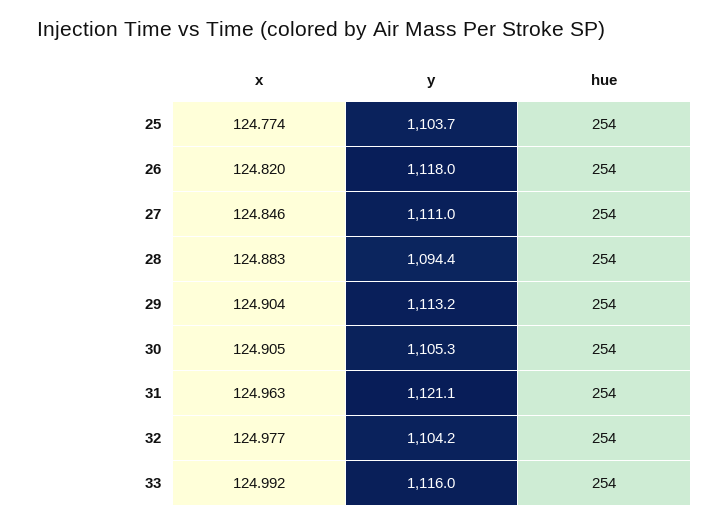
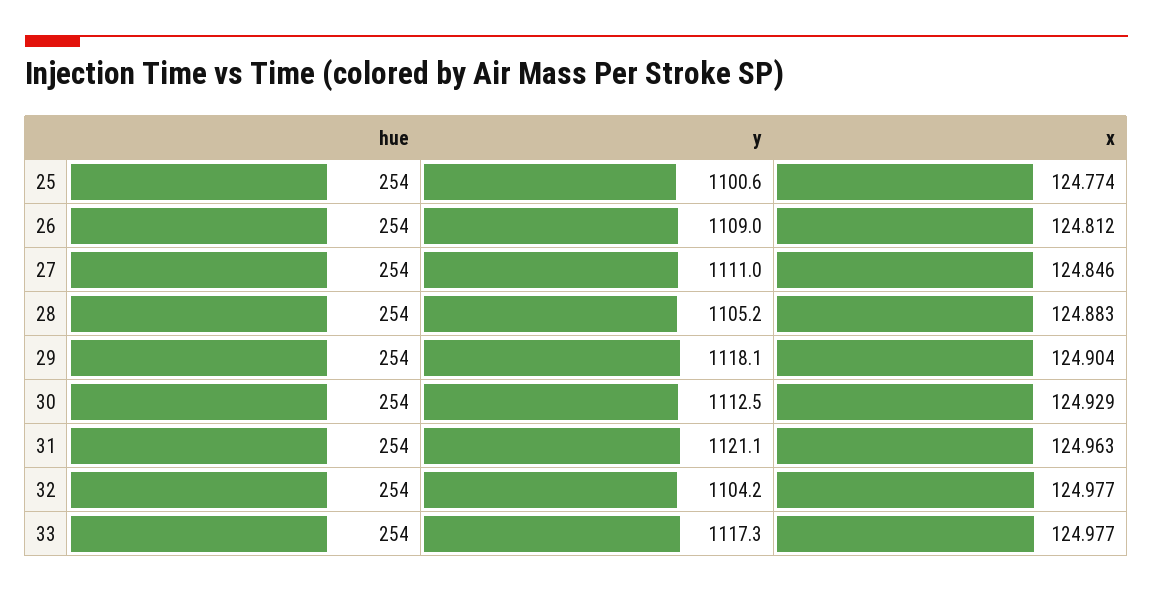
  {
    "x": {
      "25": 124.774,
-     "26": 124.82,
+     "26": 124.812,
      "27": 124.846,
      "28": 124.883,
      "29": 124.904,
-     "30": 124.905,
+     "30": 124.929,
      "31": 124.963,
      "32": 124.977,
-     "33": 124.992
+     "33": 124.977
    },
    "y": {
-     "25": 1103.7,
+     "25": 1100.6,
-     "26": 1118,
+     "26": 1109,
      "27": 1111,
-     "28": 1094.4,
+     "28": 1105.2,
-     "29": 1113.2,
+     "29": 1118.1,
-     "30": 1105.3,
+     "30": 1112.5,
      "31": 1121.1,
      "32": 1104.2,
-     "33": 1116
+     "33": 1117.3
    },
    "hue": {
      "25": 254,
      "26": 254,
      "27": 254,
      "28": 254,
      "29": 254,
      "30": 254,
      "31": 254,
      "32": 254,
      "33": 254
    }
  }

